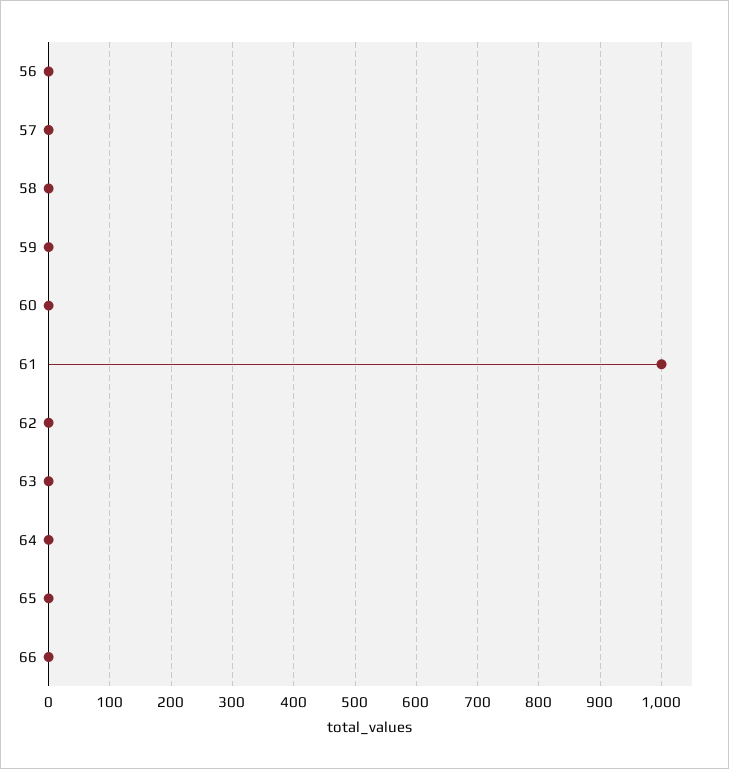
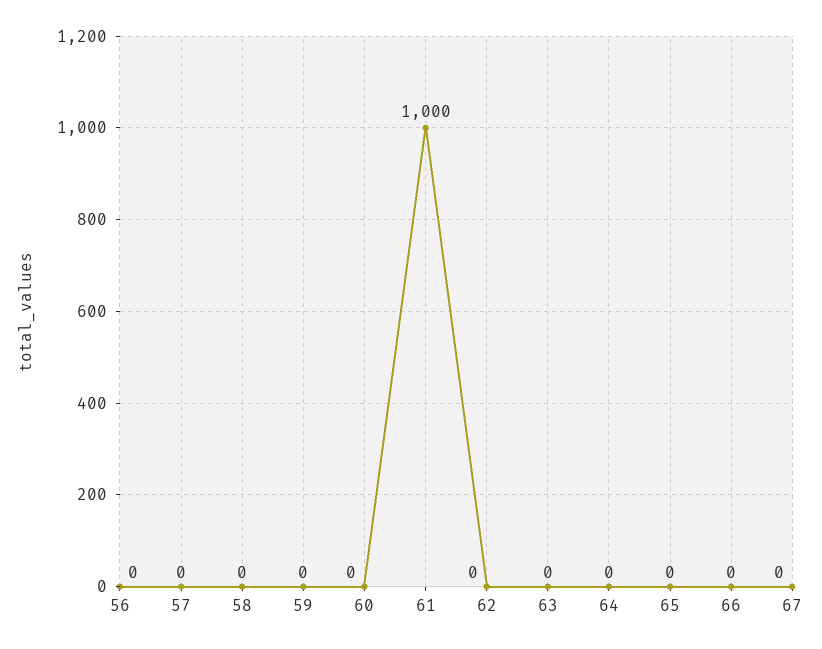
  {
    "56": 0,
    "57": 0,
    "58": 0,
    "59": 0,
    "60": 0,
    "61": 1000,
    "62": 0,
    "63": 0,
    "64": 0,
    "65": 0,
-   "66": 0
+   "66": 0,
+   "67": 0
  }

